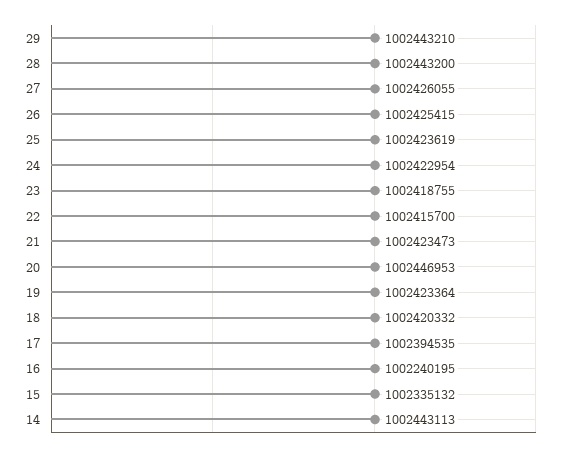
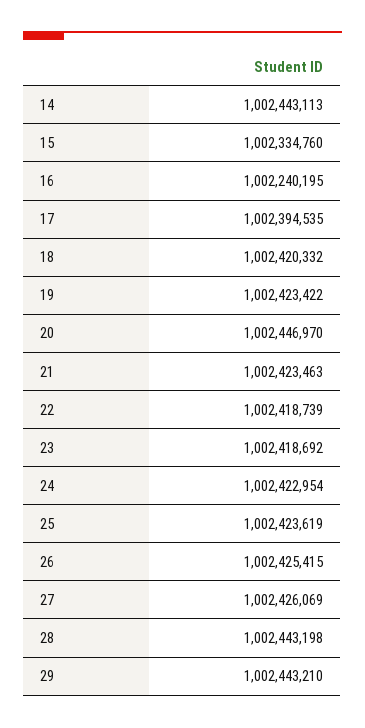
  {
    "29": 1002443210,
-   "28": 1002443200,
+   "28": 1002443198,
-   "27": 1002426055,
+   "27": 1002426069,
    "26": 1002425415,
    "25": 1002423619,
    "24": 1002422954,
-   "23": 1002418755,
+   "23": 1002418692,
-   "22": 1002415700,
+   "22": 1002418739,
-   "21": 1002423473,
+   "21": 1002423463,
-   "20": 1002446953,
+   "20": 1002446970,
-   "19": 1002423364,
+   "19": 1002423422,
    "18": 1002420332,
    "17": 1002394535,
    "16": 1002240195,
-   "15": 1002335132,
+   "15": 1002334760,
    "14": 1002443113
  }

